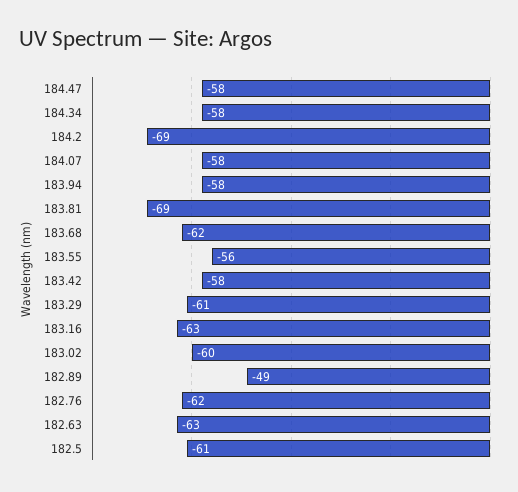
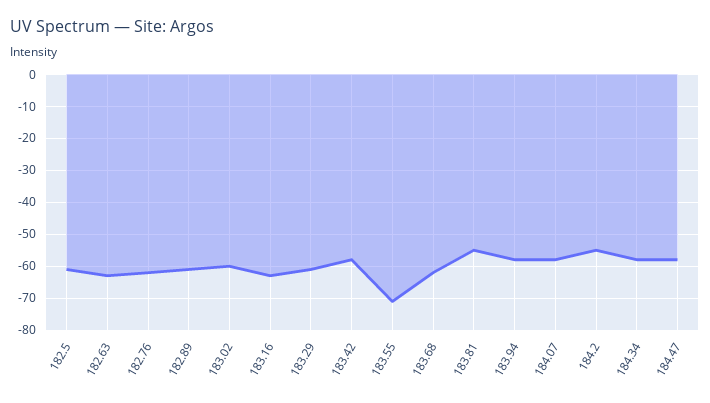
  {
    "184.47": -58,
    "184.34": -58,
-   "184.2": -69,
+   "184.2": -55,
    "184.07": -58,
    "183.94": -58,
-   "183.81": -69,
+   "183.81": -55,
    "183.68": -62,
-   "183.55": -56,
+   "183.55": -70,
    "183.42": -58,
    "183.29": -61,
    "183.16": -63,
    "183.02": -60,
-   "182.89": -49,
+   "182.89": -60,
    "182.76": -62,
    "182.63": -63,
    "182.5": -61
  }

